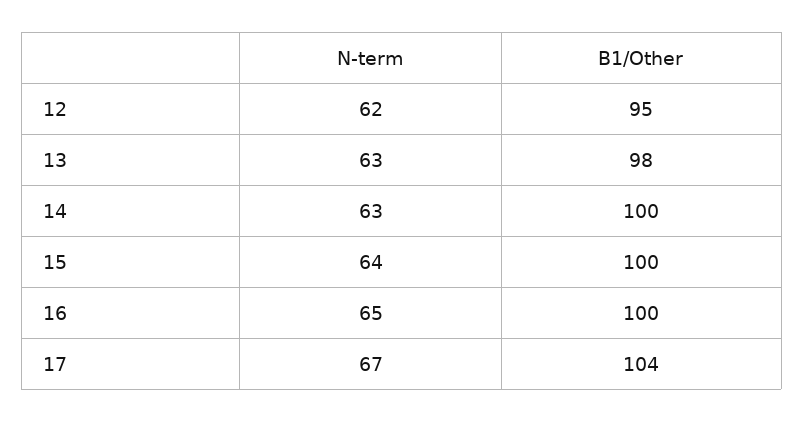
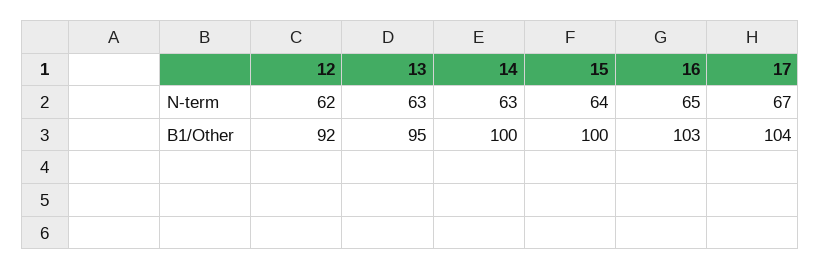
  {
    "N-term": {
      "12": 62,
      "13": 63,
      "14": 63,
      "15": 64,
      "16": 65,
      "17": 67
    },
    "B1/Other": {
-     "12": 95,
+     "12": 92,
-     "13": 98,
+     "13": 95,
      "14": 100,
      "15": 100,
-     "16": 100,
+     "16": 103,
      "17": 104
    }
  }

